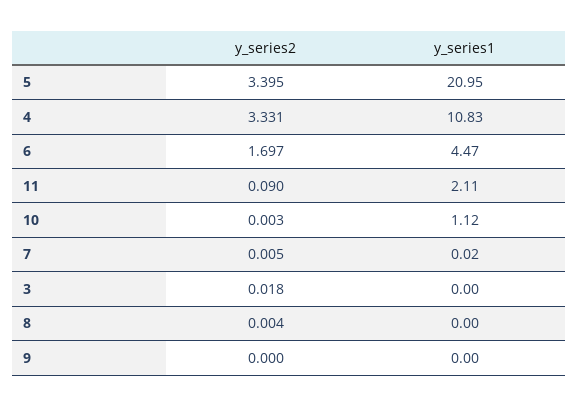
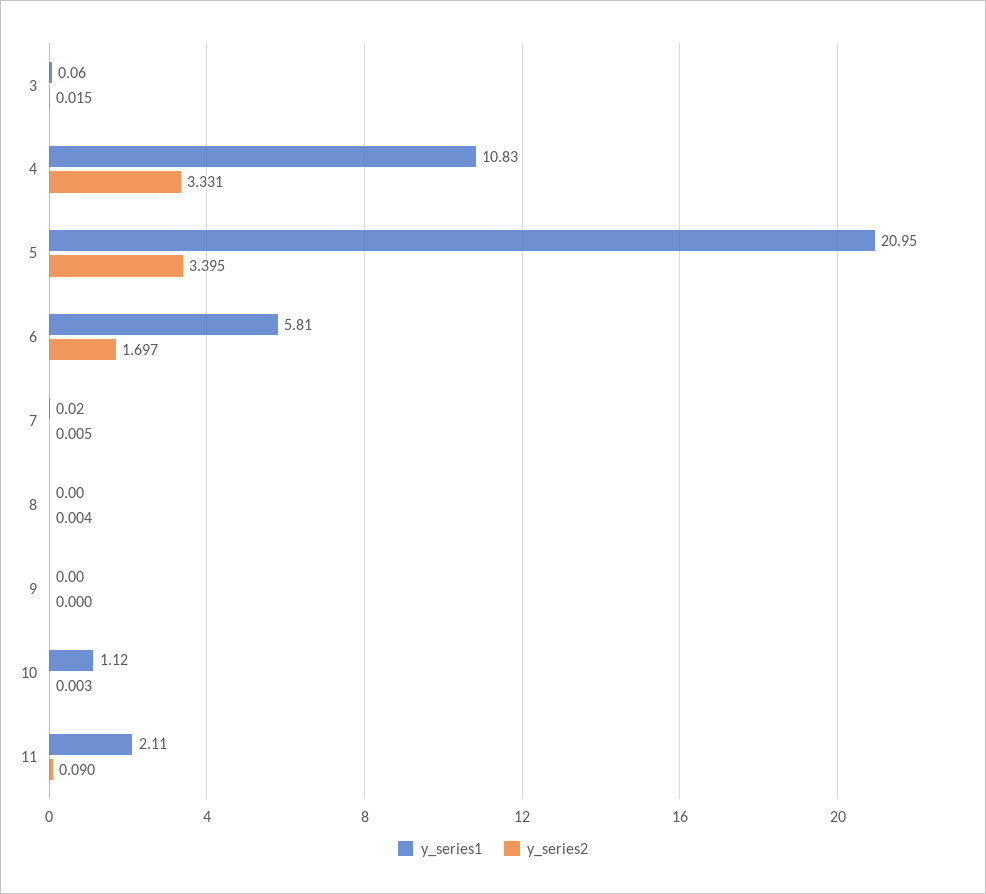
  {
    "y_series2": {
      "5": 3.395,
      "4": 3.331,
      "6": 1.697,
      "11": 0.09,
      "10": 0.003,
      "7": 0.005,
-     "3": 0.018,
+     "3": 0.015,
      "8": 0.004,
      "9": 0
    },
    "y_series1": {
      "5": 20.95,
      "4": 10.83,
-     "6": 4.47,
+     "6": 5.81,
      "11": 2.11,
      "10": 1.12,
      "7": 0.02,
-     "3": 0,
+     "3": 0.06,
      "8": 0,
      "9": 0
    }
  }

